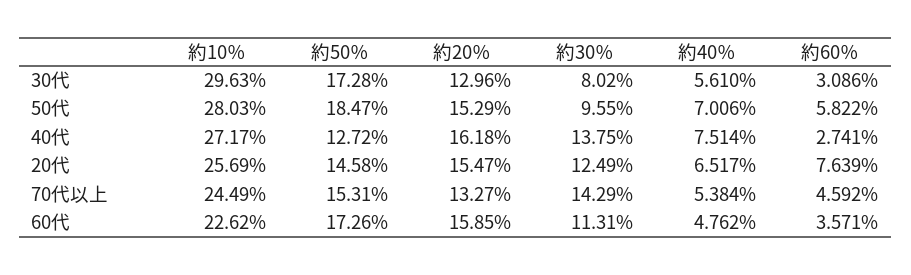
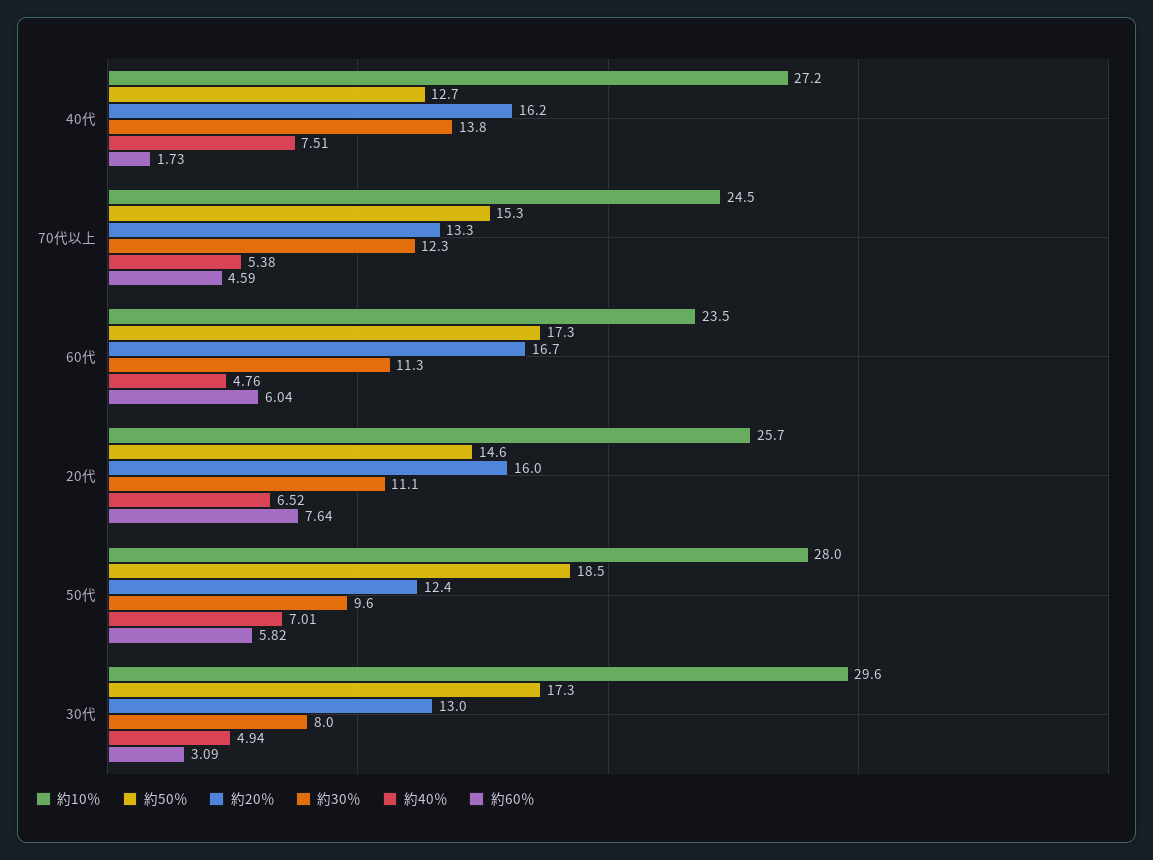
  {
    "約10％": {
      "30代": 29.63,
      "50代": 28.03,
      "40代": 27.17,
      "20代": 25.69,
      "70代以上": 24.49,
-     "60代": 22.62
+     "60代": 23.5
    },
    "約50％": {
      "30代": 17.28,
      "50代": 18.47,
      "40代": 12.72,
      "20代": 14.58,
      "70代以上": 15.31,
      "60代": 17.26
    },
    "約20％": {
      "30代": 12.96,
-     "50代": 15.29,
+     "50代": 12.4,
      "40代": 16.18,
-     "20代": 15.47,
+     "20代": 16,
      "70代以上": 13.27,
-     "60代": 15.85
+     "60代": 16.7
    },
    "約30％": {
      "30代": 8.02,
      "50代": 9.55,
      "40代": 13.75,
-     "20代": 12.49,
+     "20代": 11.1,
-     "70代以上": 14.29,
+     "70代以上": 12.3,
      "60代": 11.31
    },
    "約40％": {
-     "30代": 5.61,
+     "30代": 4.94,
      "50代": 7.006,
      "40代": 7.514,
      "20代": 6.517,
      "70代以上": 5.384,
      "60代": 4.762
    },
    "約60％": {
      "30代": 3.086,
      "50代": 5.822,
-     "40代": 2.741,
+     "40代": 1.73,
      "20代": 7.639,
      "70代以上": 4.592,
-     "60代": 3.571
+     "60代": 6.04
    }
  }

